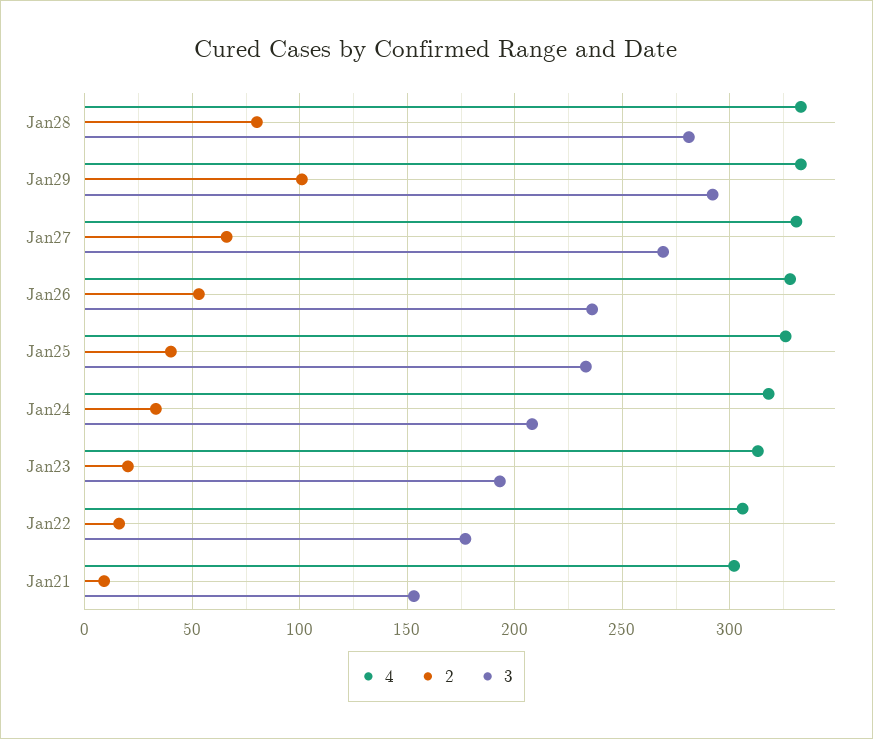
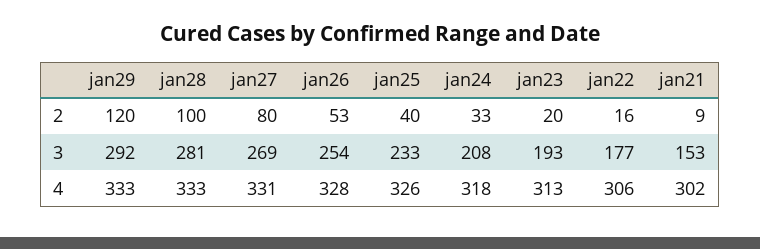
  {
    "4": {
      "Jan28": 333,
      "Jan29": 333,
      "Jan27": 331,
      "Jan26": 328,
      "Jan25": 326,
      "Jan24": 318,
      "Jan23": 313,
      "Jan22": 306,
      "Jan21": 302
    },
    "2": {
-     "Jan28": 80,
+     "Jan28": 100,
-     "Jan29": 100,
+     "Jan29": 120,
-     "Jan27": 65,
+     "Jan27": 80,
      "Jan26": 53,
      "Jan25": 40,
      "Jan24": 33,
      "Jan23": 20,
      "Jan22": 16,
      "Jan21": 9
    },
    "3": {
      "Jan28": 281,
      "Jan29": 292,
      "Jan27": 269,
-     "Jan26": 235,
+     "Jan26": 254,
      "Jan25": 233,
      "Jan24": 208,
      "Jan23": 193,
      "Jan22": 177,
      "Jan21": 153
    }
  }

